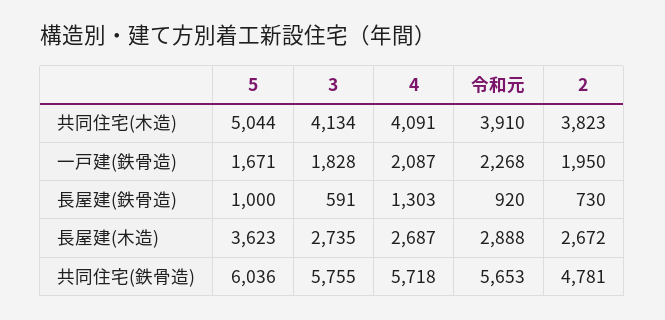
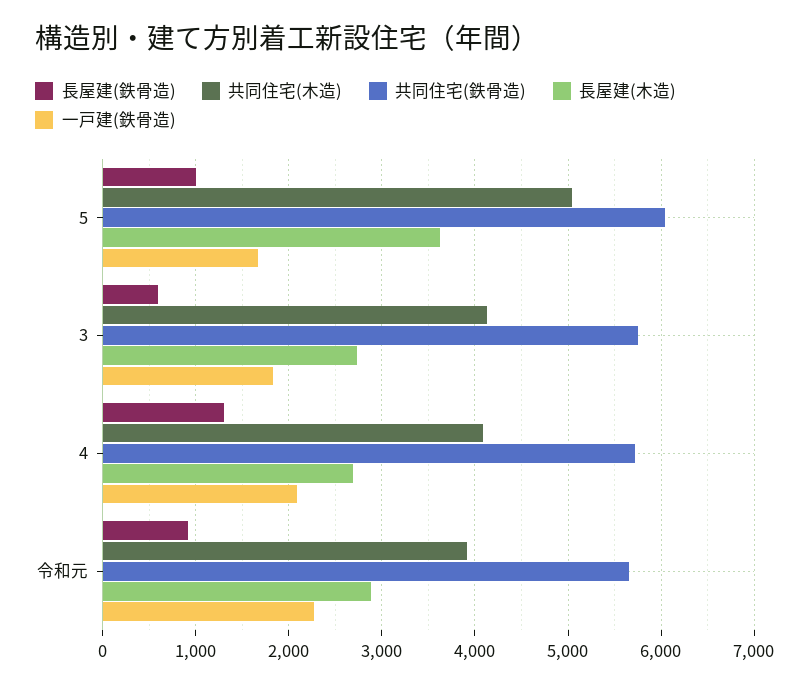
  {
    "共同住宅(木造)": {
      "5": 5044,
      "3": 4134,
      "4": 4091,
-     "令和元": 3910,
+     "令和元": 3910
-     "2": 3823
    },
    "一戸建(鉄骨造)": {
      "5": 1671,
      "3": 1828,
      "4": 2087,
-     "令和元": 2268,
+     "令和元": 2268
-     "2": 1950
    },
    "長屋建(鉄骨造)": {
      "5": 1000,
      "3": 591,
      "4": 1303,
-     "令和元": 920,
+     "令和元": 920
-     "2": 730
    },
    "長屋建(木造)": {
      "5": 3623,
      "3": 2735,
      "4": 2687,
-     "令和元": 2888,
+     "令和元": 2888
-     "2": 2672
    },
    "共同住宅(鉄骨造)": {
      "5": 6036,
      "3": 5755,
      "4": 5718,
-     "令和元": 5653,
+     "令和元": 5653
-     "2": 4781
    }
  }

